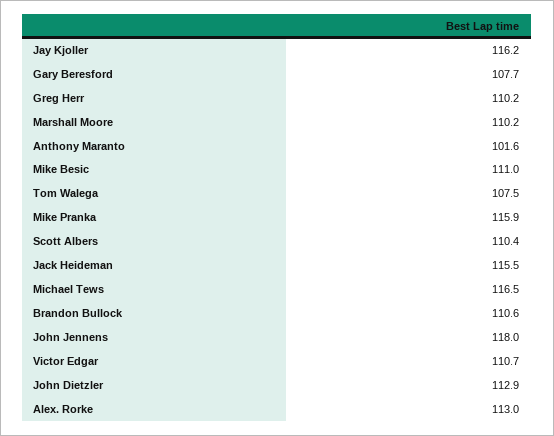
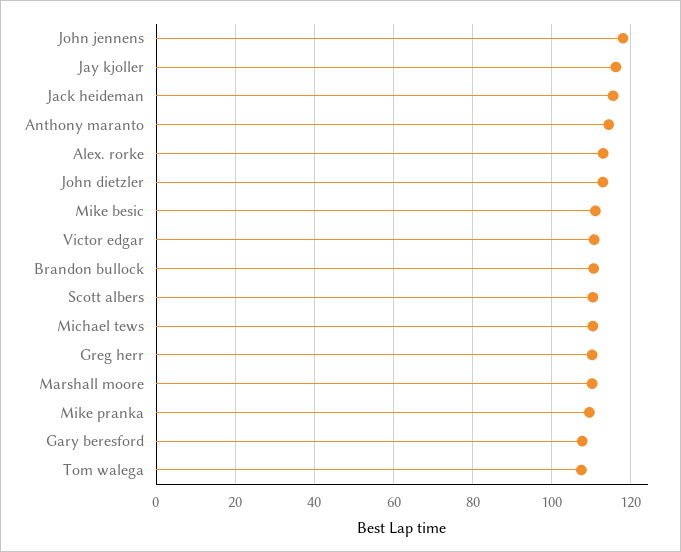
  {
    "Jay Kjoller": 116.2,
    "Gary Beresford": 107.7,
    "Greg Herr": 110.2,
    "Marshall Moore": 110.2,
-   "Anthony Maranto": 101.6,
+   "Anthony Maranto": 114,
    "Mike Besic": 111,
    "Tom Walega": 107.5,
-   "Mike Pranka": 115.9,
+   "Mike Pranka": 110,
    "Scott Albers": 110.4,
    "Jack Heideman": 115.5,
-   "Michael Tews": 116.5,
+   "Michael Tews": 110,
    "Brandon Bullock": 110.6,
    "John Jennens": 118,
    "Victor Edgar": 110.7,
    "John Dietzler": 112.9,
    "Alex. Rorke": 113
  }

